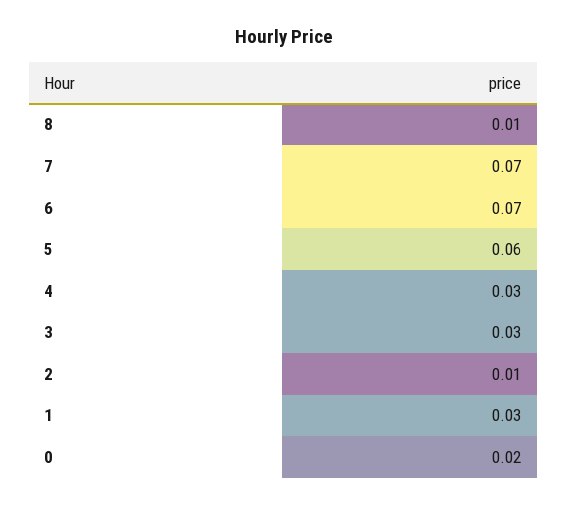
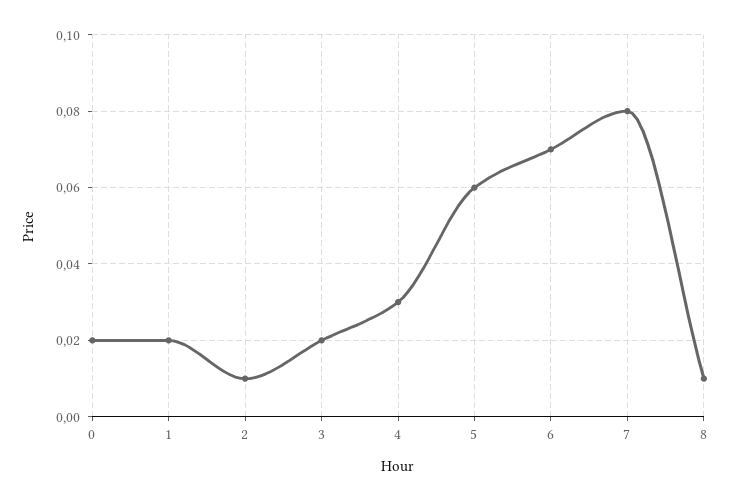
  {
    "8": 0.01,
-   "7": 0.07,
+   "7": 0.08,
    "6": 0.07,
    "5": 0.06,
    "4": 0.03,
-   "3": 0.03,
+   "3": 0.02,
    "2": 0.01,
-   "1": 0.03,
+   "1": 0.02,
    "0": 0.02
  }

